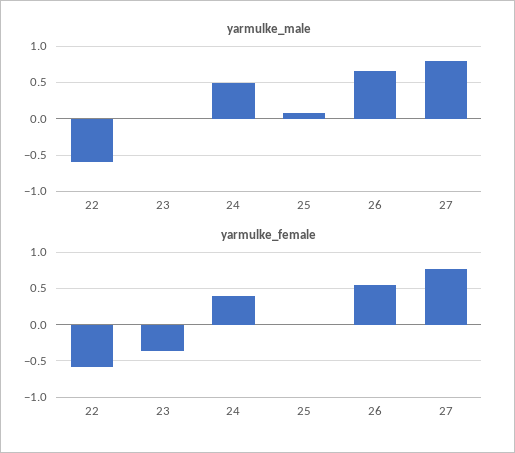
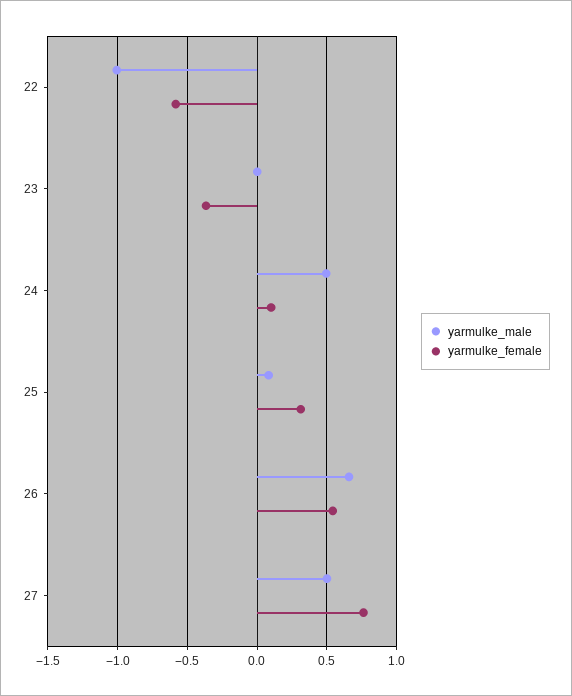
  {
    "yarmulke_male": {
-     "22": -0.6,
+     "22": -1,
      "23": 0,
      "24": 0.5,
      "25": 0.1,
      "26": 0.65,
-     "27": 0.8
+     "27": 0.5
    },
    "yarmulke_female": {
      "22": -0.6,
      "23": -0.35,
-     "24": 0.4,
+     "24": 0.1,
-     "25": 0,
+     "25": 0.3,
      "26": 0.55,
      "27": 0.75
    }
  }

